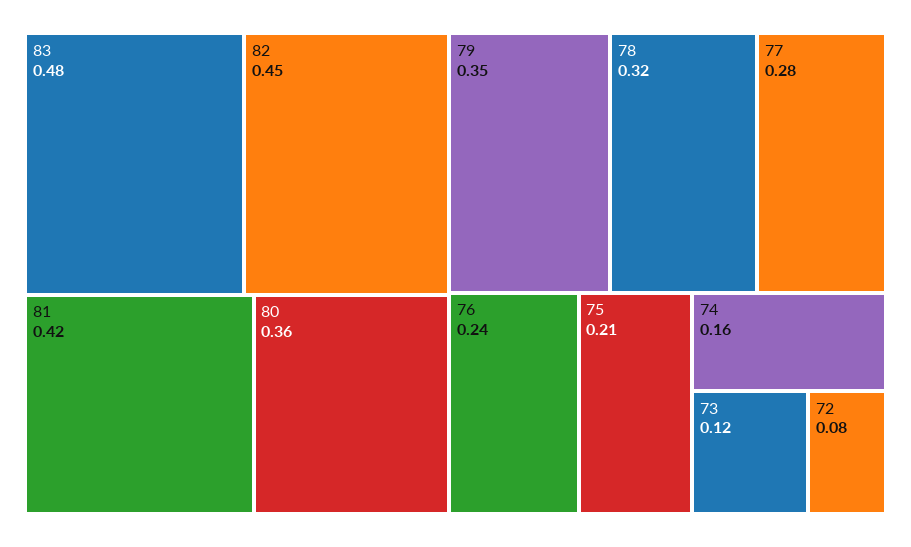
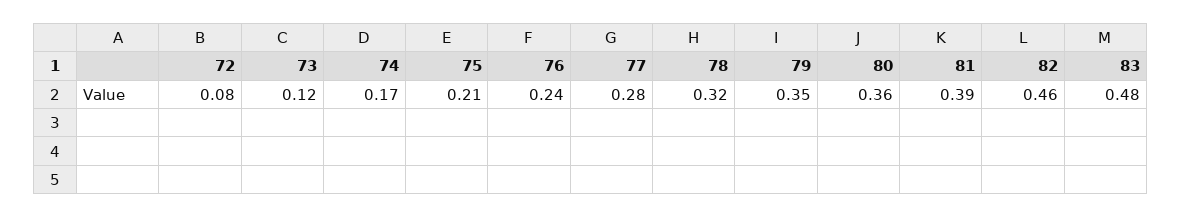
  {
    "83": 0.48,
-   "82": 0.45,
+   "82": 0.46,
-   "81": 0.42,
+   "81": 0.39,
    "80": 0.36,
    "79": 0.35,
    "78": 0.32,
    "77": 0.28,
    "76": 0.24,
    "75": 0.21,
-   "74": 0.16,
+   "74": 0.17,
    "73": 0.12,
    "72": 0.08
  }

